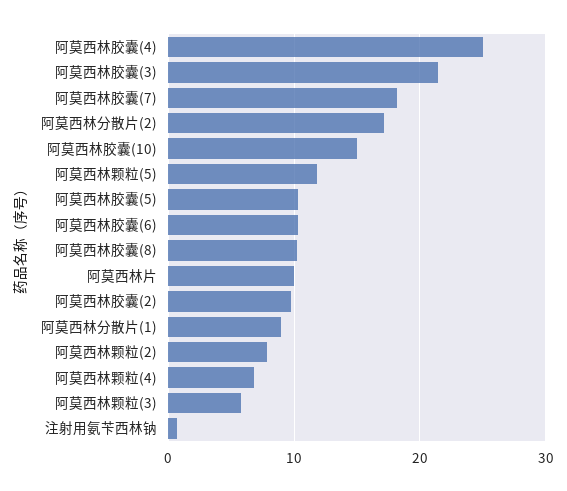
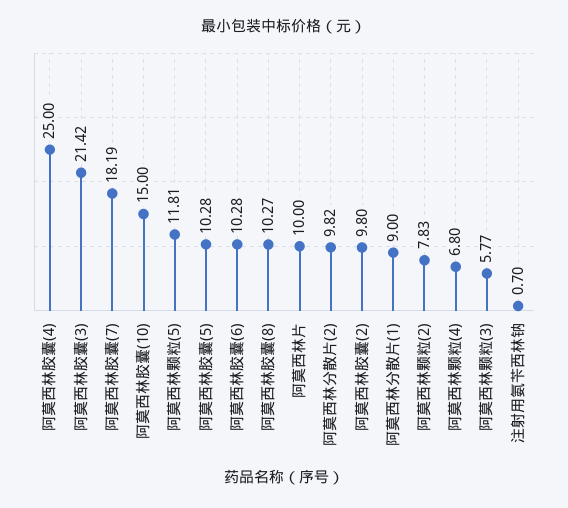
  {
    "阿莫西林胶囊(4)": 25,
    "阿莫西林胶囊(3)": 21.42,
    "阿莫西林胶囊(7)": 18.19,
-   "阿莫西林分散片(2)": 17,
+   "阿莫西林分散片(2)": 9.82,
    "阿莫西林胶囊(10)": 15,
    "阿莫西林颗粒(5)": 11.81,
    "阿莫西林胶囊(5)": 10.28,
    "阿莫西林胶囊(6)": 10.28,
    "阿莫西林胶囊(8)": 10.27,
    "阿莫西林片": 10,
    "阿莫西林胶囊(2)": 9.8,
    "阿莫西林分散片(1)": 9,
    "阿莫西林颗粒(2)": 7.83,
    "阿莫西林颗粒(4)": 6.8,
    "阿莫西林颗粒(3)": 5.77,
    "注射用氨苄西林钠": 0.7
  }

